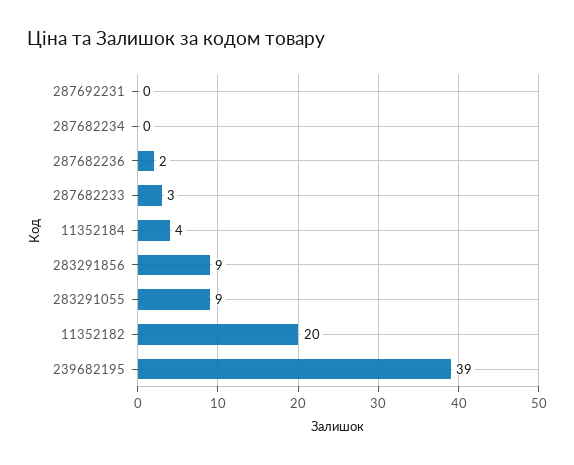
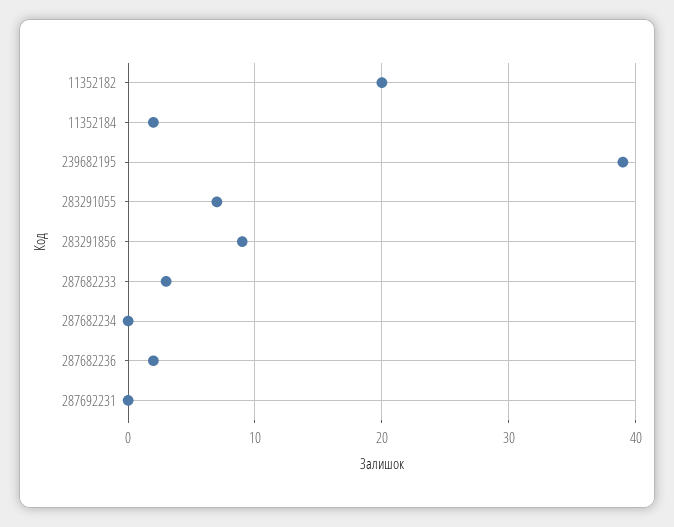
  {
    "287692231": 0,
    "287682234": 0,
    "287682236": 2,
    "287682233": 3,
-   "11352184": 4,
+   "11352184": 2,
    "283291856": 9,
-   "283291055": 9,
+   "283291055": 7,
    "11352182": 20,
    "239682195": 39
  }

